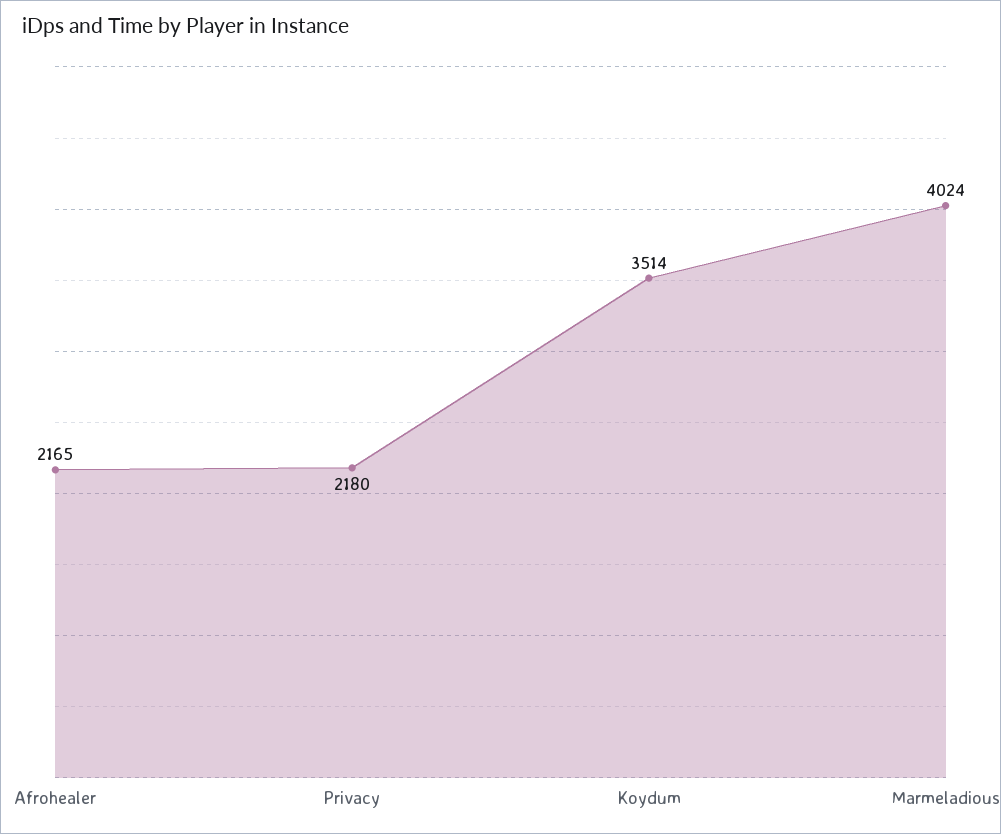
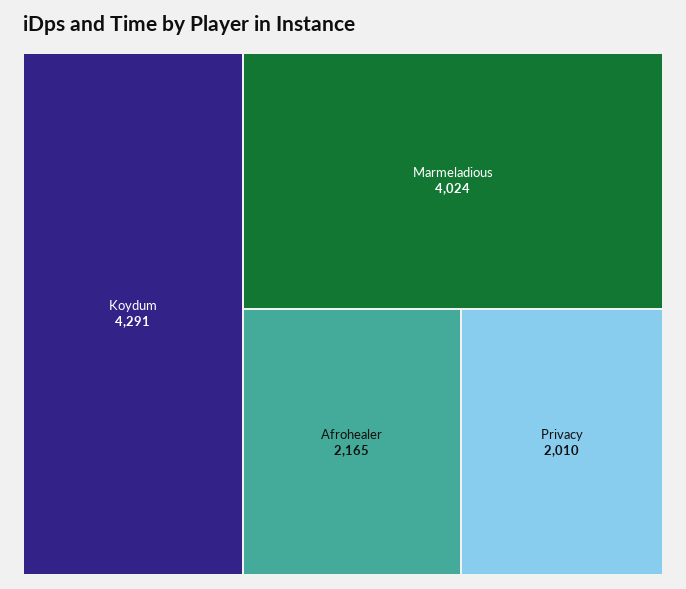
  {
    "Afrohealer": 2165,
-   "Privacy": 2180,
+   "Privacy": 2010,
-   "Koydum": 3514,
+   "Koydum": 4291,
    "Marmeladious": 4024
  }

